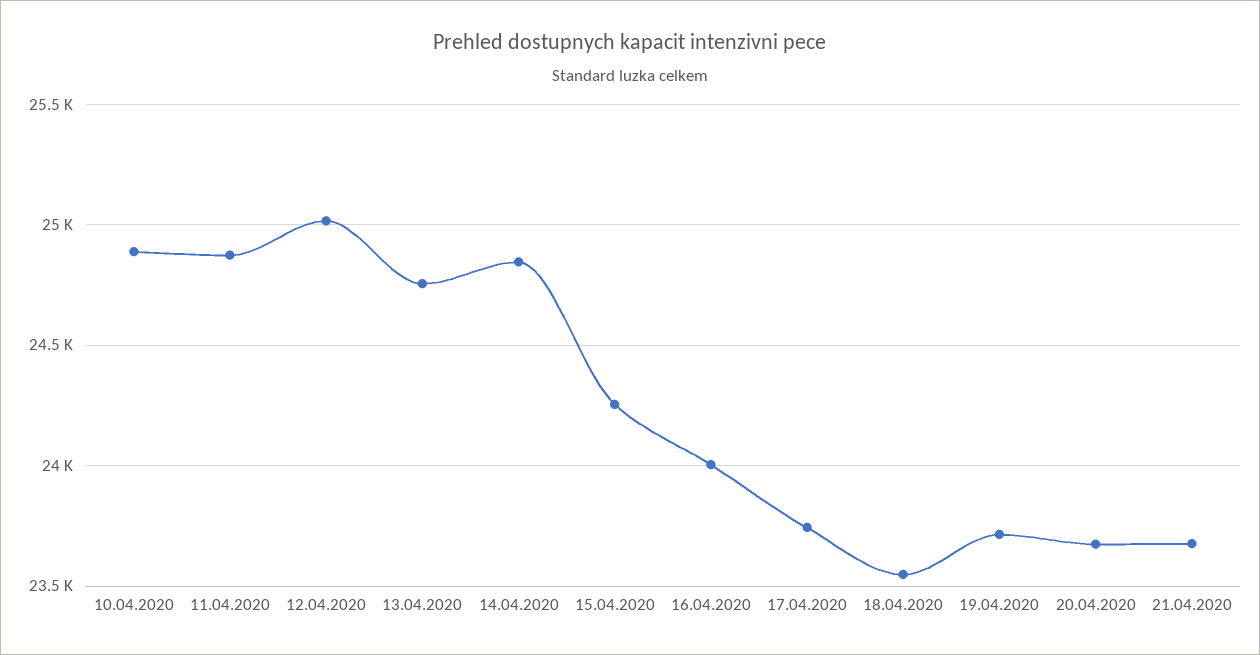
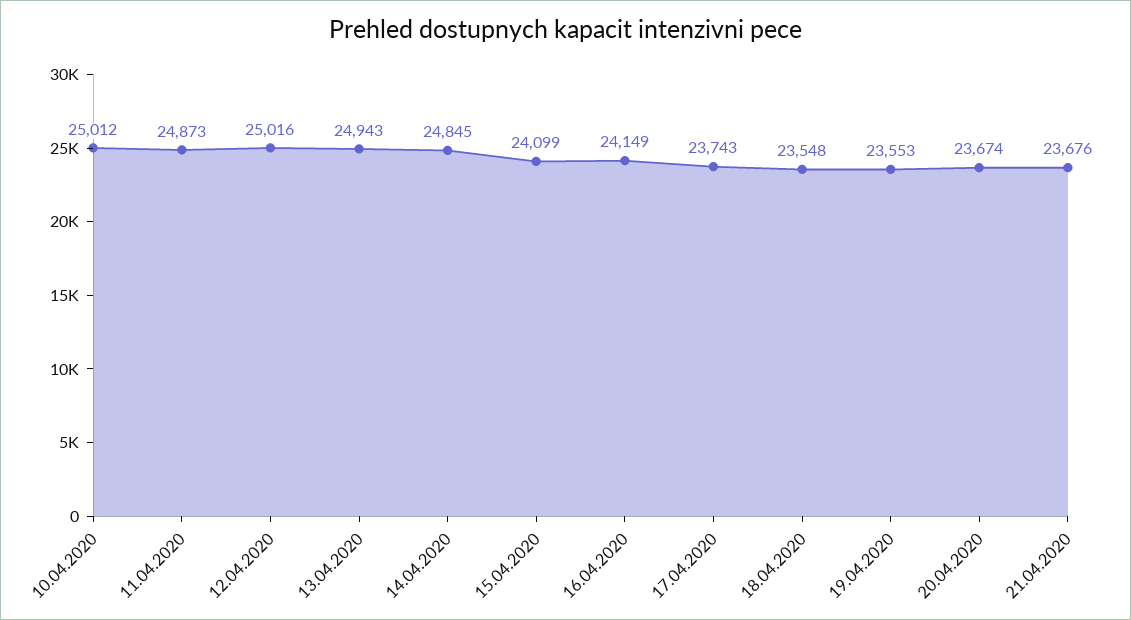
  {
-   "10.04.2020": 24900,
+   "10.04.2020": 25012,
    "11.04.2020": 24873,
    "12.04.2020": 25016,
-   "13.04.2020": 24750,
+   "13.04.2020": 24943,
    "14.04.2020": 24845,
-   "15.04.2020": 24250,
+   "15.04.2020": 24099,
-   "16.04.2020": 24000,
+   "16.04.2020": 24149,
    "17.04.2020": 23743,
    "18.04.2020": 23548,
-   "19.04.2020": 23700,
+   "19.04.2020": 23553,
    "20.04.2020": 23674,
    "21.04.2020": 23676
  }

